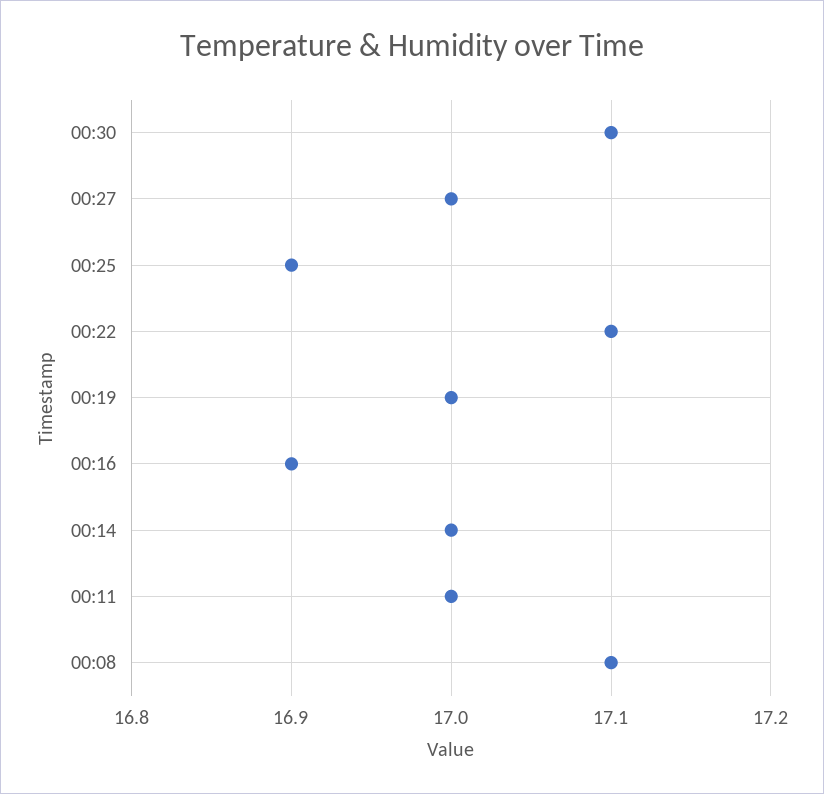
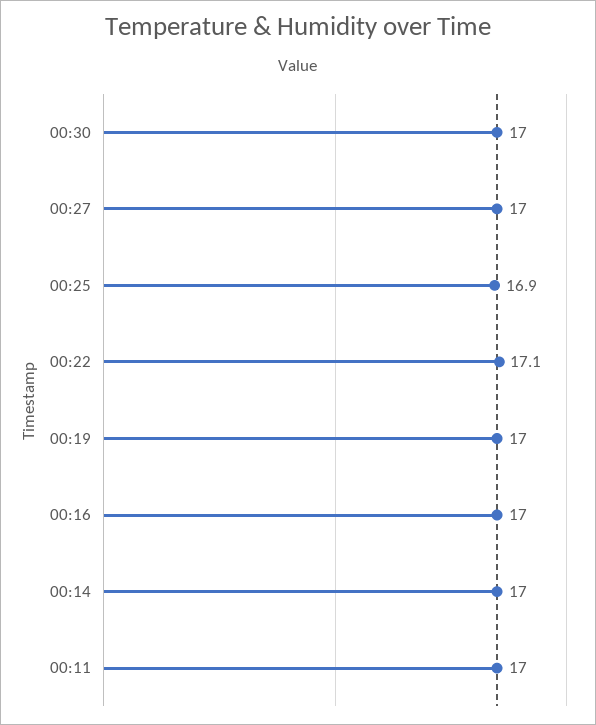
  {
-   "00:30": 17.1,
+   "00:30": 17,
    "00:27": 17,
    "00:25": 16.9,
    "00:22": 17.1,
    "00:19": 17,
-   "00:16": 16.9,
+   "00:16": 17,
    "00:14": 17,
-   "00:11": 17,
+   "00:11": 17
-   "00:08": 17.1
  }

